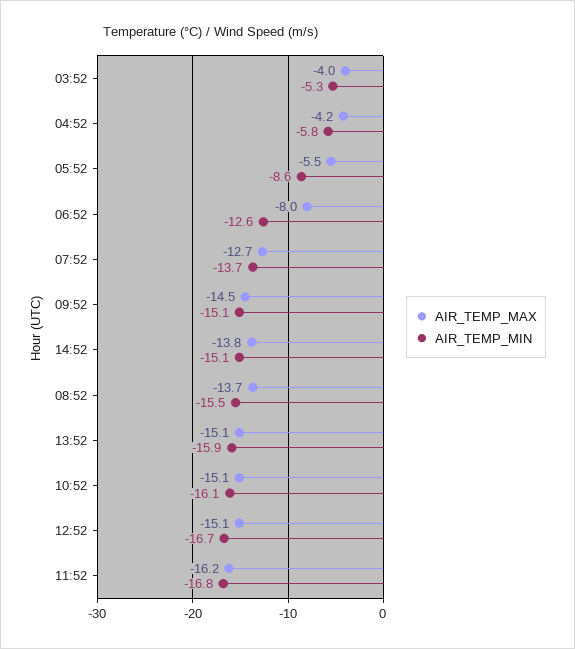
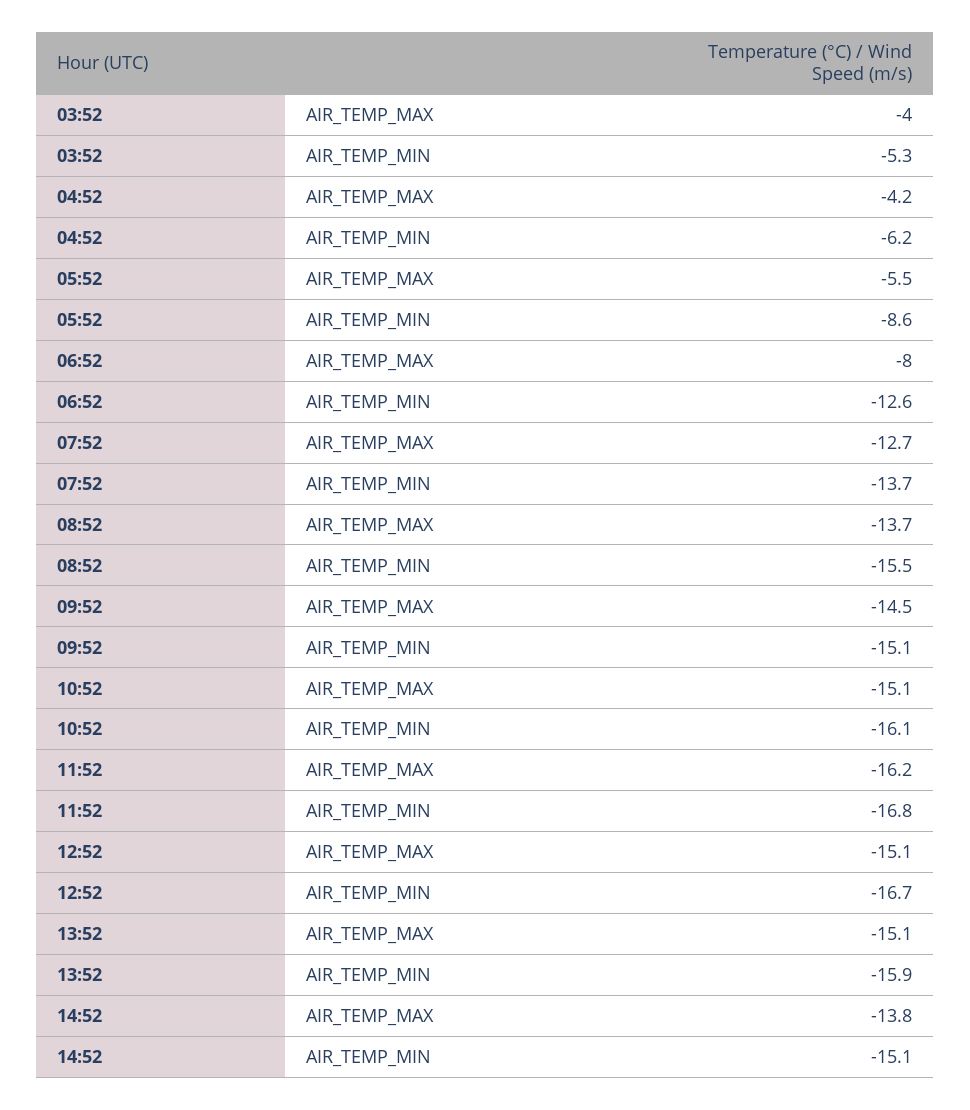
  {
    "AIR_TEMP_MAX": {
      "03:52": -4,
      "04:52": -4.2,
      "05:52": -5.5,
      "06:52": -8,
      "07:52": -12.7,
      "09:52": -14.5,
      "14:52": -13.8,
      "08:52": -13.7,
      "13:52": -15.1,
      "10:52": -15.1,
      "12:52": -15.1,
      "11:52": -16.2
    },
    "AIR_TEMP_MIN": {
      "03:52": -5.3,
-     "04:52": -5.8,
+     "04:52": -6.2,
      "05:52": -8.6,
      "06:52": -12.6,
      "07:52": -13.7,
      "09:52": -15.1,
      "14:52": -15.1,
      "08:52": -15.5,
      "13:52": -15.9,
      "10:52": -16.1,
      "12:52": -16.7,
      "11:52": -16.8
    }
  }

